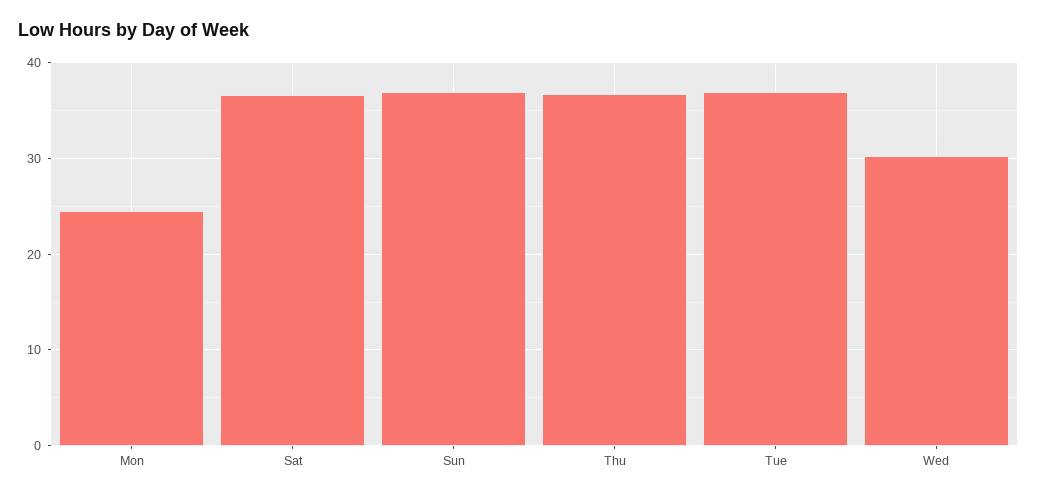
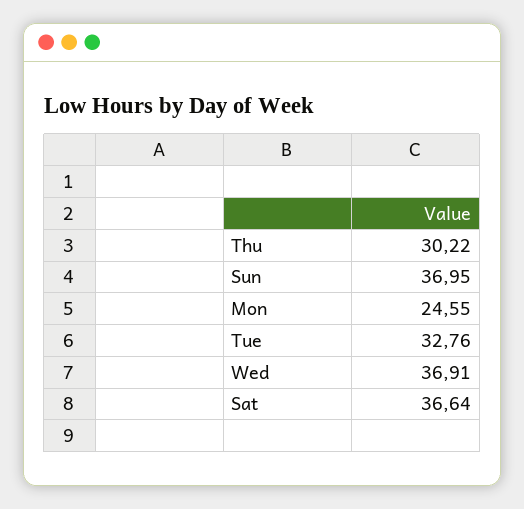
  {
    "Mon": 24.55,
    "Sat": 36.64,
    "Sun": 36.95,
-   "Thu": 37,
+   "Thu": 30.22,
-   "Tue": 37,
+   "Tue": 32.76,
-   "Wed": 30
+   "Wed": 36.91
  }

